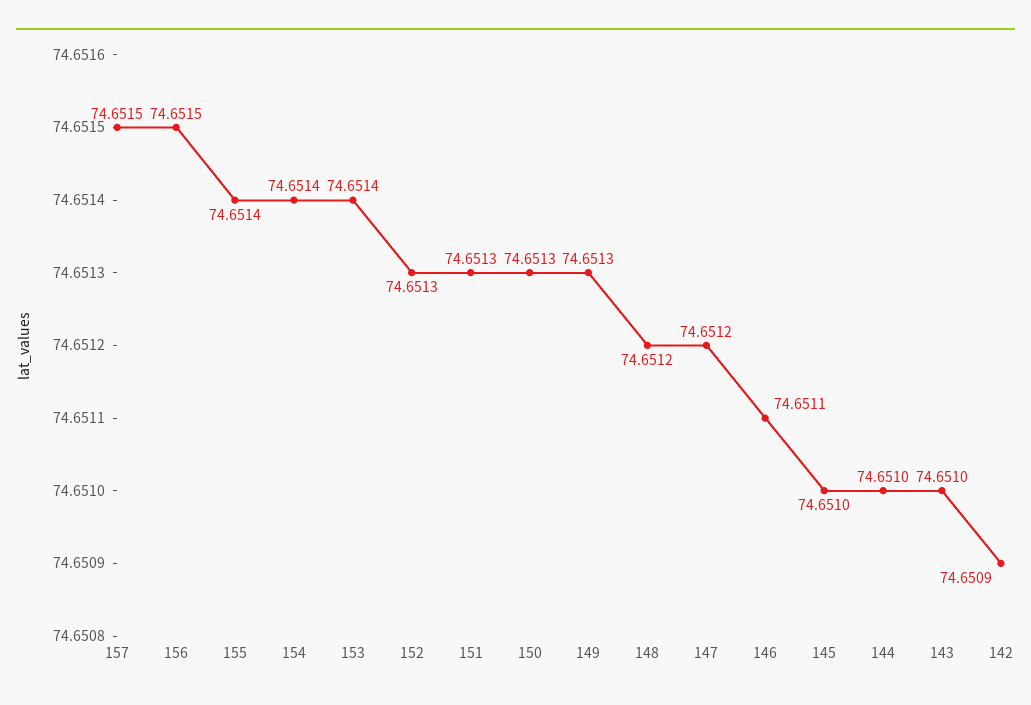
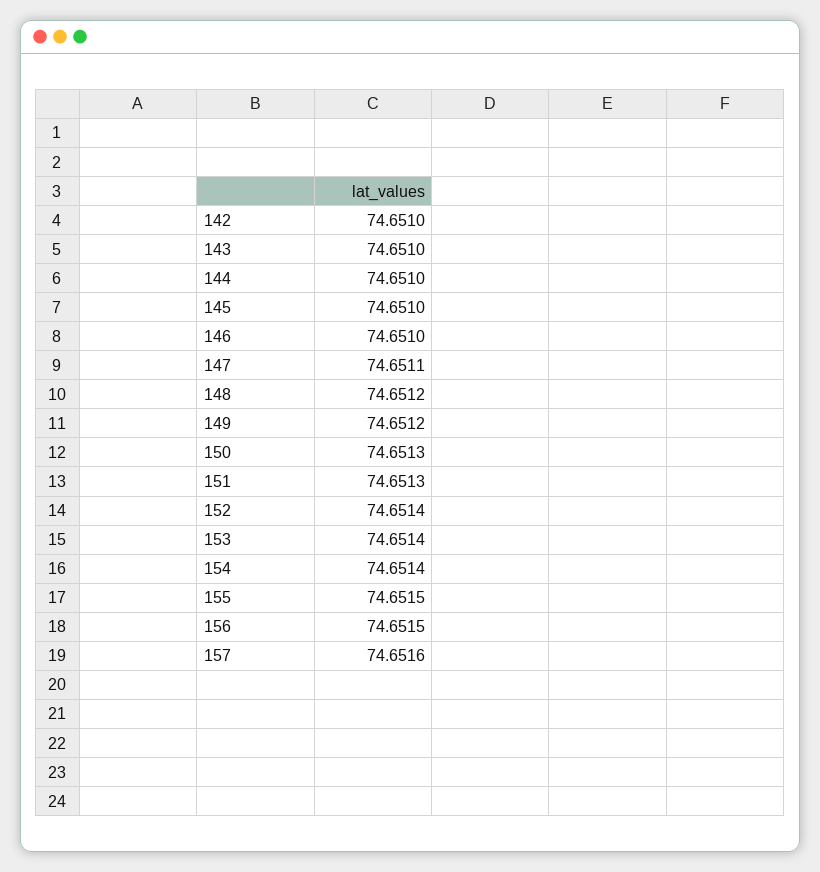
  {
-   "157": 74.6515,
+   "157": 74.6516,
    "156": 74.6515,
-   "155": 74.6514,
+   "155": 74.6515,
    "154": 74.6514,
    "153": 74.6514,
-   "152": 74.6513,
+   "152": 74.6514,
    "151": 74.6513,
    "150": 74.6513,
-   "149": 74.6513,
+   "149": 74.6512,
    "148": 74.6512,
-   "147": 74.6512,
+   "147": 74.6511,
-   "146": 74.6511,
+   "146": 74.651,
    "145": 74.651,
    "144": 74.651,
    "143": 74.651,
-   "142": 74.6509
+   "142": 74.651
  }

